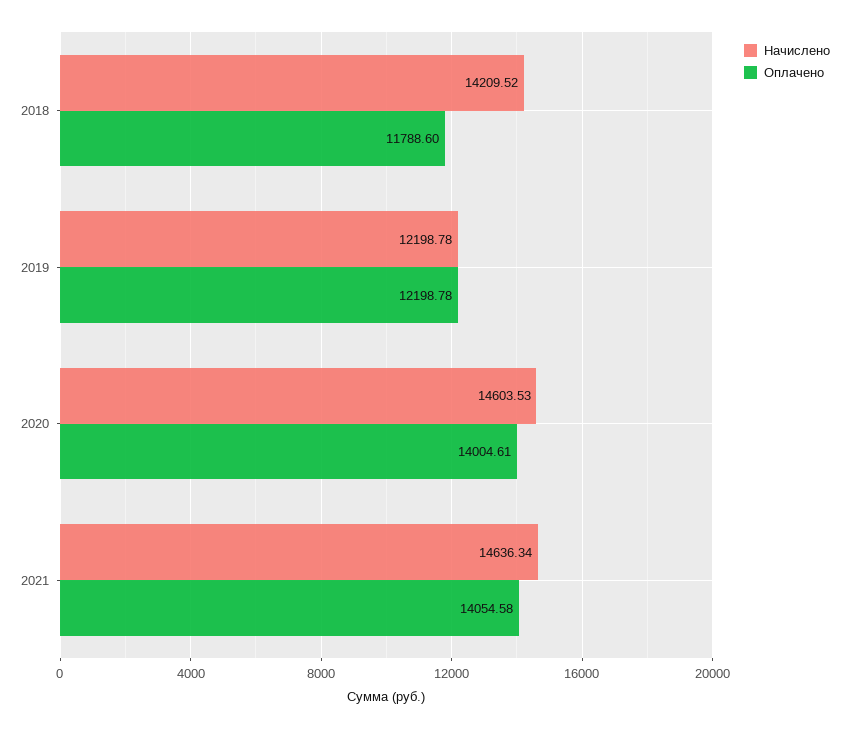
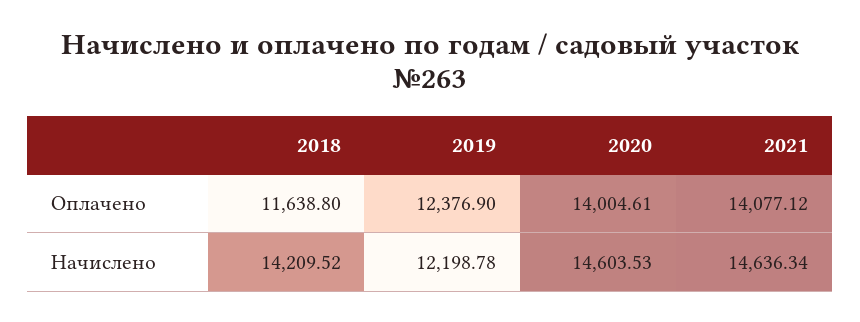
  {
    "Начислено": {
      "2018": 14209.52,
      "2019": 12198.78,
      "2020": 14603.53,
      "2021": 14636.34
    },
    "Оплачено": {
-     "2018": 11788.6,
+     "2018": 11638.8,
-     "2019": 12198.78,
+     "2019": 12376.9,
      "2020": 14004.61,
-     "2021": 14054.58
+     "2021": 14077.12
    }
  }

